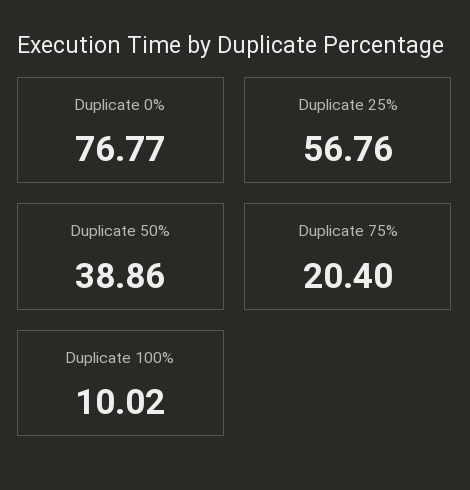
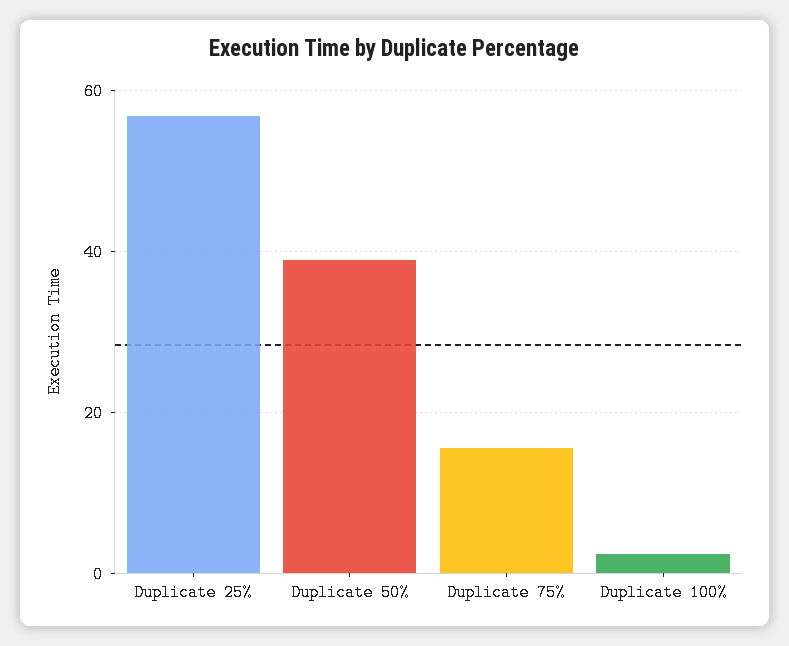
  {
-   "Duplicate 0%": 76.77,
    "Duplicate 25%": 56.76,
    "Duplicate 50%": 38.86,
-   "Duplicate 75%": 20.4,
+   "Duplicate 75%": 16,
-   "Duplicate 100%": 10.02
+   "Duplicate 100%": 2
  }

